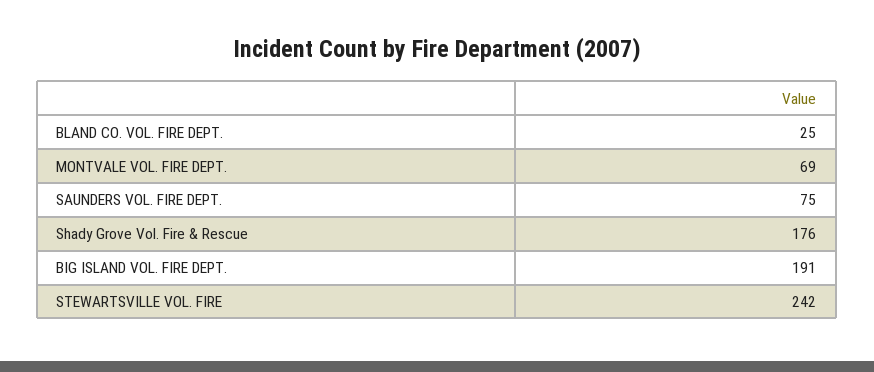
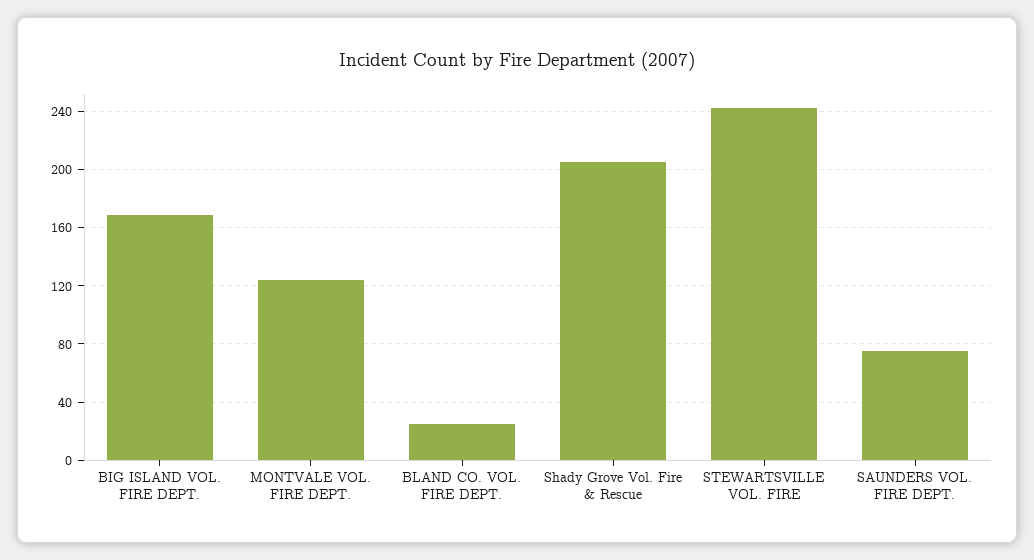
  {
    "BLAND CO. VOL. FIRE DEPT.": 25,
-   "MONTVALE VOL. FIRE DEPT.": 69,
+   "MONTVALE VOL. FIRE DEPT.": 125,
    "SAUNDERS VOL. FIRE DEPT.": 75,
-   "Shady Grove Vol. Fire & Rescue": 176,
+   "Shady Grove Vol. Fire & Rescue": 205,
-   "BIG ISLAND VOL. FIRE DEPT.": 191,
+   "BIG ISLAND VOL. FIRE DEPT.": 170,
    "STEWARTSVILLE VOL. FIRE": 242
  }

